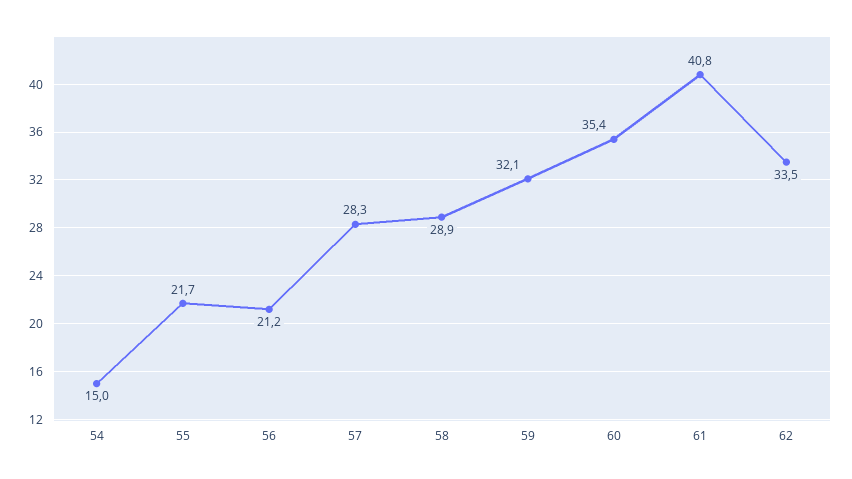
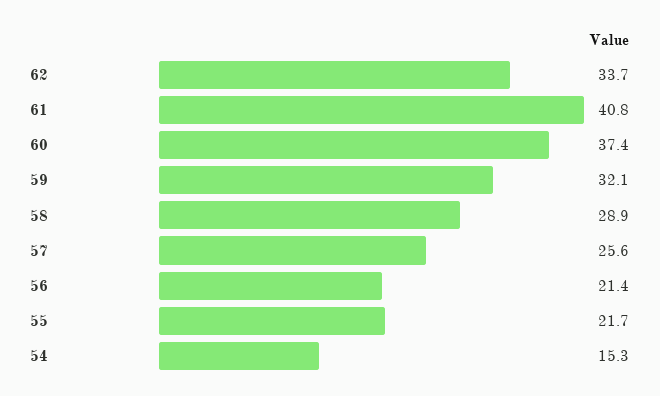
  {
-   "54": 15,
+   "54": 15.3,
    "55": 21.7,
-   "56": 21.2,
+   "56": 21.4,
-   "57": 28.3,
+   "57": 25.6,
    "58": 28.9,
    "59": 32.1,
-   "60": 35.4,
+   "60": 37.4,
    "61": 40.8,
-   "62": 33.5
+   "62": 33.7
  }

